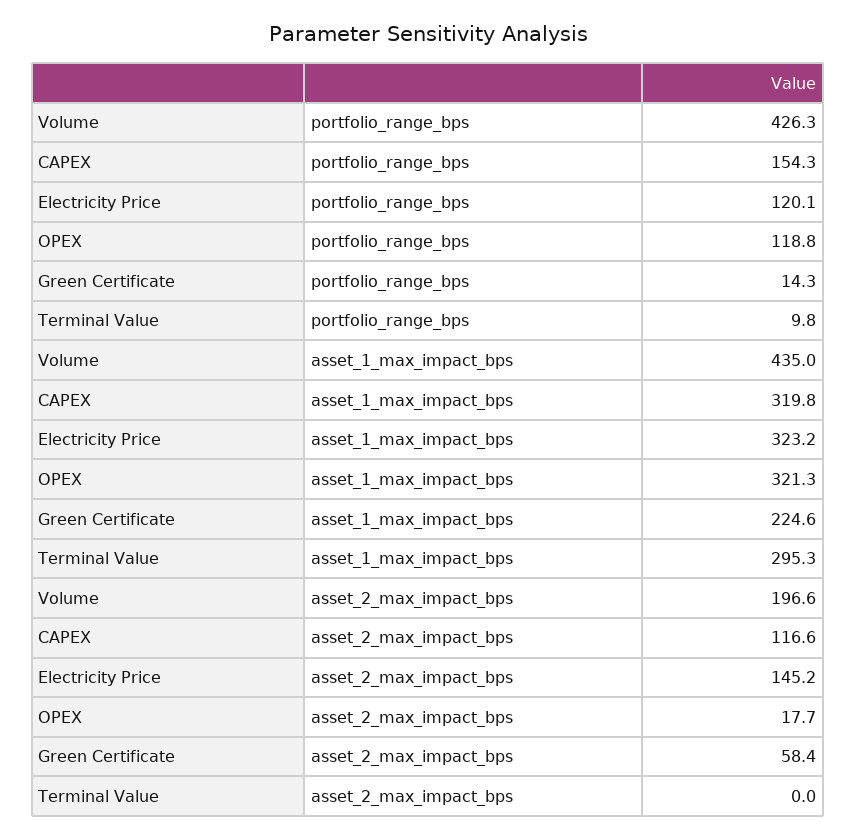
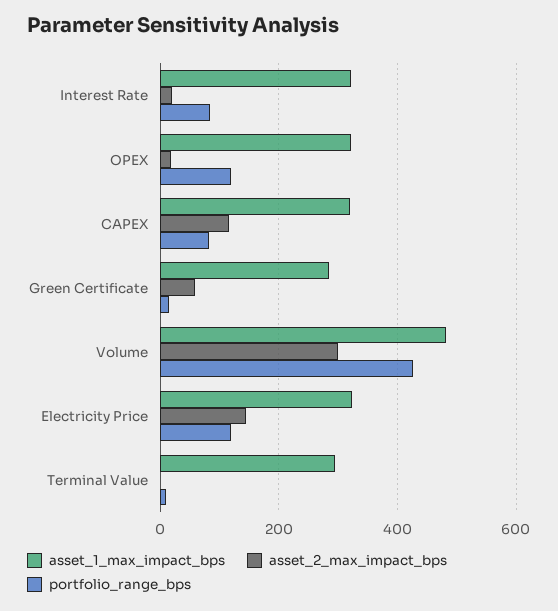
  {
    "portfolio_range_bps": {
      "Volume": 426.3,
-     "CAPEX": 154.3,
+     "CAPEX": 80,
      "Electricity Price": 120.1,
      "OPEX": 118.8,
      "Green Certificate": 14.3,
-     "Terminal Value": 9.8
+     "Terminal Value": 9.8,
+     "Interest Rate": 80
    },
    "asset_1_max_impact_bps": {
-     "Volume": 435,
+     "Volume": 480,
      "CAPEX": 319.8,
      "Electricity Price": 323.2,
      "OPEX": 321.3,
-     "Green Certificate": 224.6,
+     "Green Certificate": 280,
-     "Terminal Value": 295.3
+     "Terminal Value": 295.3,
+     "Interest Rate": 320
    },
    "asset_2_max_impact_bps": {
-     "Volume": 196.6,
+     "Volume": 300,
      "CAPEX": 116.6,
      "Electricity Price": 145.2,
      "OPEX": 17.7,
      "Green Certificate": 58.4,
-     "Terminal Value": 0
+     "Terminal Value": 0,
+     "Interest Rate": 20
    }
  }

